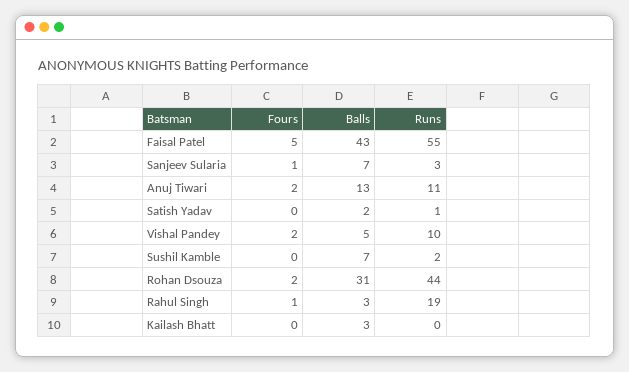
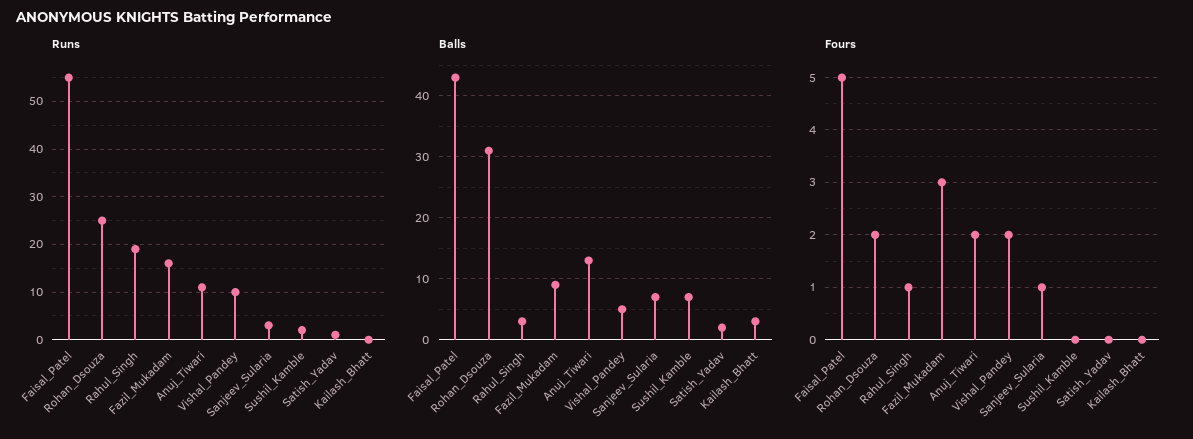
  {
    "Fours": {
      "Faisal Patel": 5,
      "Sanjeev Sularia": 1,
      "Anuj Tiwari": 2,
      "Satish Yadav": 0,
      "Vishal Pandey": 2,
      "Sushil Kamble": 0,
      "Rohan Dsouza": 2,
      "Rahul Singh": 1,
-     "Kailash Bhatt": 0
+     "Kailash Bhatt": 0,
+     "Fazil_Mukadam": 3
    },
    "Balls": {
      "Faisal Patel": 43,
      "Sanjeev Sularia": 7,
      "Anuj Tiwari": 13,
      "Satish Yadav": 2,
      "Vishal Pandey": 5,
      "Sushil Kamble": 7,
      "Rohan Dsouza": 31,
      "Rahul Singh": 3,
-     "Kailash Bhatt": 3
+     "Kailash Bhatt": 3,
+     "Fazil_Mukadam": 9
    },
    "Runs": {
      "Faisal Patel": 55,
      "Sanjeev Sularia": 3,
      "Anuj Tiwari": 11,
      "Satish Yadav": 1,
      "Vishal Pandey": 10,
      "Sushil Kamble": 2,
-     "Rohan Dsouza": 44,
+     "Rohan Dsouza": 25,
      "Rahul Singh": 19,
-     "Kailash Bhatt": 0
+     "Kailash Bhatt": 0,
+     "Fazil_Mukadam": 15
    }
  }

